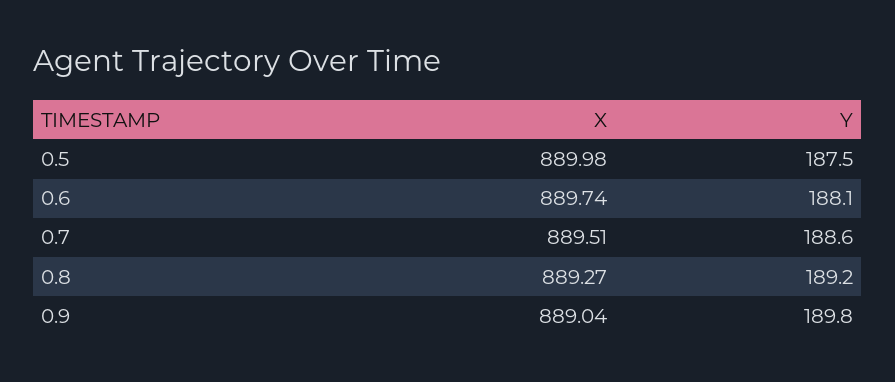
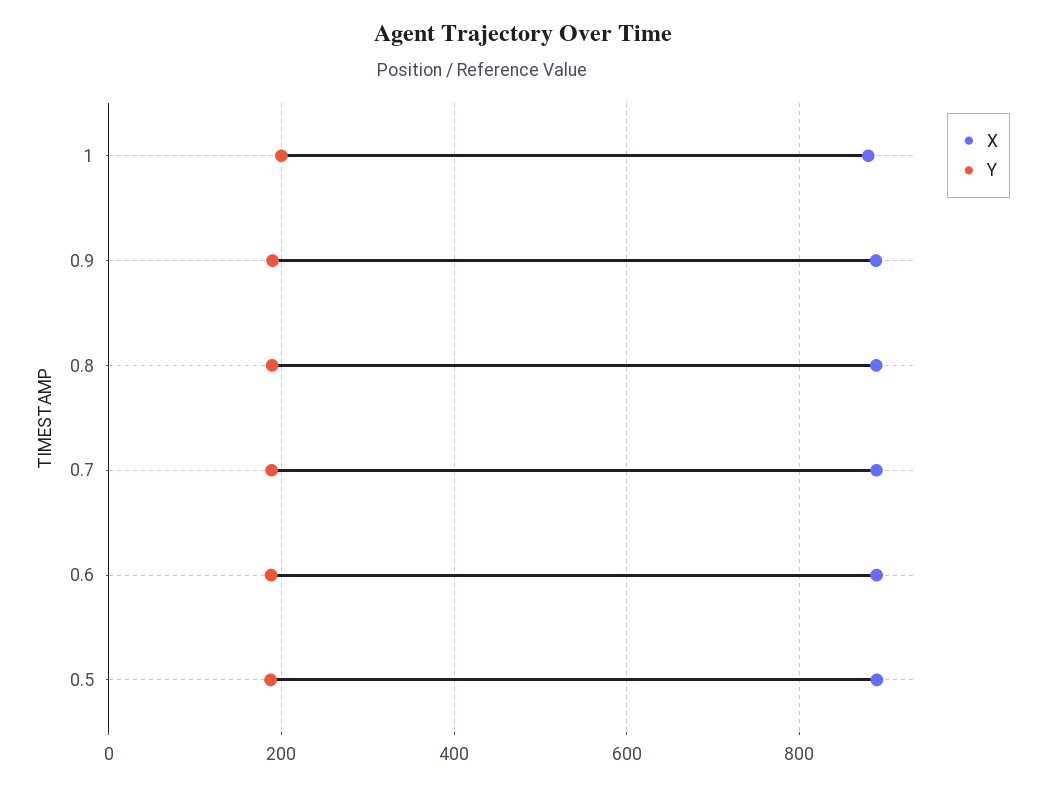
  {
    "X": {
      "0.5": 889.98,
      "0.6": 889.74,
      "0.7": 889.51,
      "0.8": 889.27,
-     "0.9": 889.04
+     "0.9": 889.04,
+     "1": 880
    },
    "Y": {
      "0.5": 187.5,
      "0.6": 188.1,
      "0.7": 188.6,
      "0.8": 189.2,
-     "0.9": 189.8
+     "0.9": 189.8,
+     "1": 200
    }
  }

